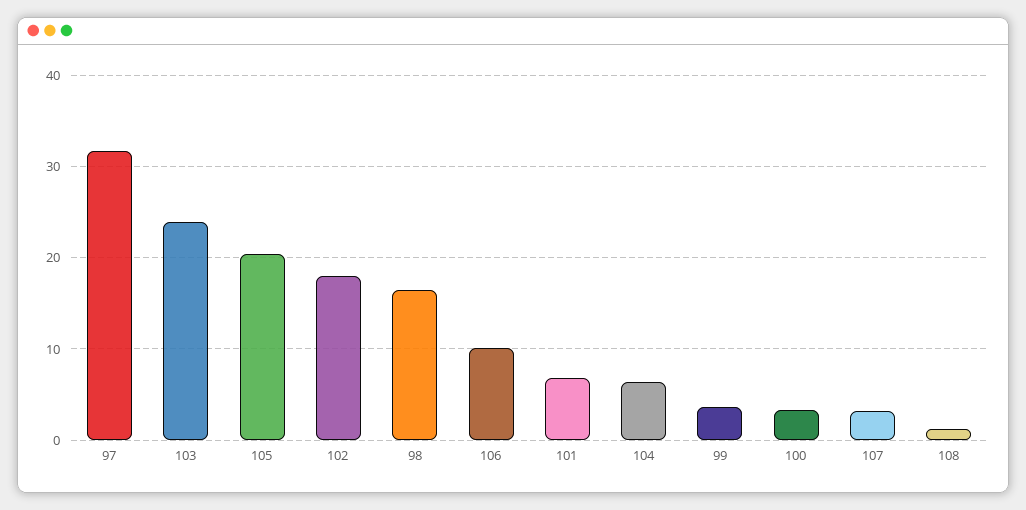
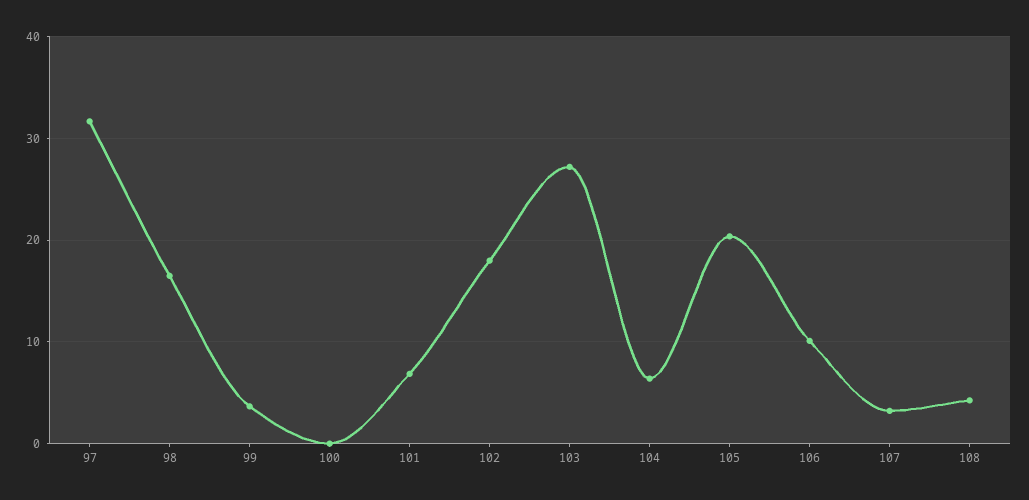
  {
    "97": 32,
-   "103": 24,
+   "103": 27,
    "105": 20,
    "102": 18,
    "98": 16,
    "106": 10,
    "101": 7,
    "104": 6,
    "99": 4,
-   "100": 3,
+   "100": 0,
    "107": 3,
-   "108": 1
+   "108": 4
  }

